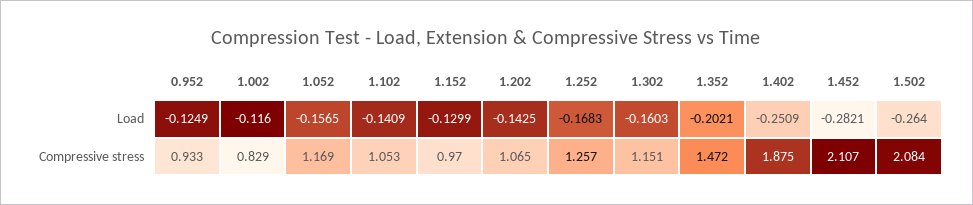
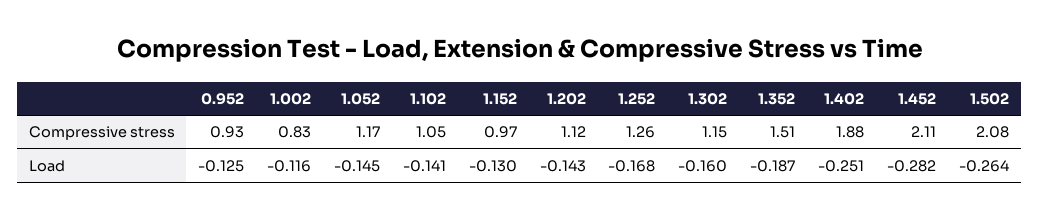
  {
    "0.952": {
      "Load": -0.1249,
      "Compressive stress": 0.933
    },
    "1.002": {
      "Load": -0.116,
      "Compressive stress": 0.829
    },
    "1.052": {
-     "Load": -0.1565,
+     "Load": -0.145,
      "Compressive stress": 1.169
    },
    "1.102": {
      "Load": -0.1409,
      "Compressive stress": 1.053
    },
    "1.152": {
      "Load": -0.1299,
      "Compressive stress": 0.97
    },
    "1.202": {
      "Load": -0.1425,
-     "Compressive stress": 1.065
+     "Compressive stress": 1.12
    },
    "1.252": {
      "Load": -0.1683,
      "Compressive stress": 1.257
    },
    "1.302": {
      "Load": -0.1603,
      "Compressive stress": 1.151
    },
    "1.352": {
-     "Load": -0.2021,
+     "Load": -0.187,
-     "Compressive stress": 1.472
+     "Compressive stress": 1.51
    },
    "1.402": {
      "Load": -0.2509,
      "Compressive stress": 1.875
    },
    "1.452": {
      "Load": -0.2821,
      "Compressive stress": 2.107
    },
    "1.502": {
      "Load": -0.264,
      "Compressive stress": 2.084
    }
  }

